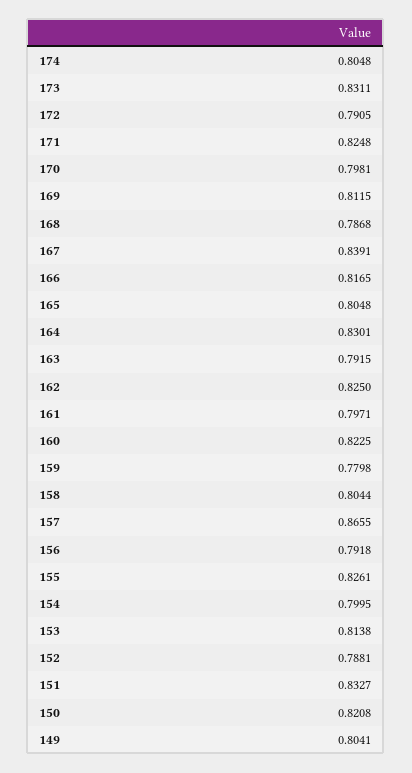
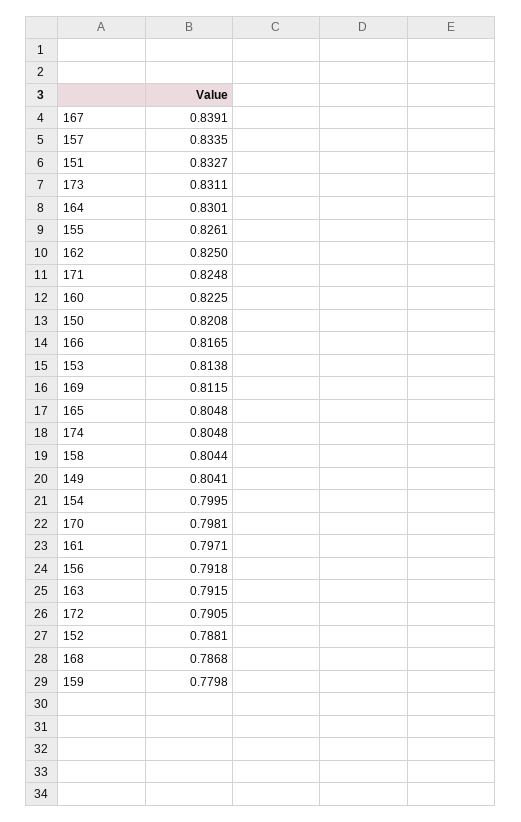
  {
    "174": 0.8048,
    "173": 0.8311,
    "172": 0.7905,
    "171": 0.8248,
    "170": 0.7981,
    "169": 0.8115,
    "168": 0.7868,
    "167": 0.8391,
    "166": 0.8165,
    "165": 0.8048,
    "164": 0.8301,
    "163": 0.7915,
    "162": 0.825,
    "161": 0.7971,
    "160": 0.8225,
    "159": 0.7798,
    "158": 0.8044,
-   "157": 0.8655,
+   "157": 0.8335,
    "156": 0.7918,
    "155": 0.8261,
    "154": 0.7995,
    "153": 0.8138,
    "152": 0.7881,
    "151": 0.8327,
    "150": 0.8208,
    "149": 0.8041
  }

